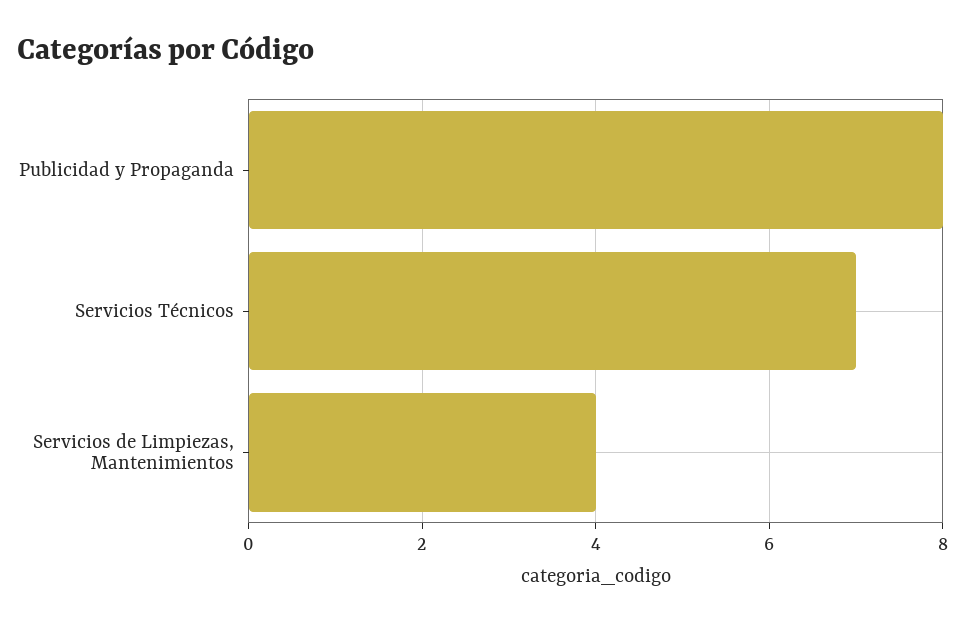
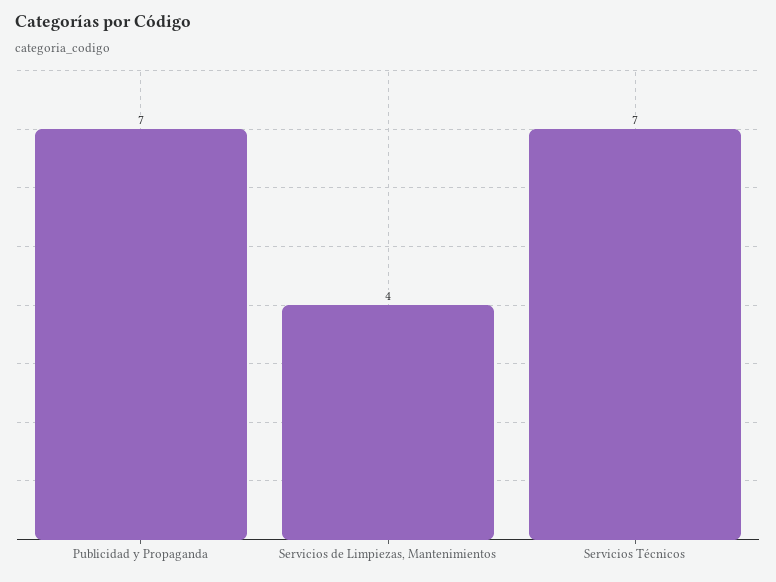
  {
-   "Publicidad y Propaganda": 8,
+   "Publicidad y Propaganda": 7,
    "Servicios Técnicos": 7,
    "Servicios de Limpiezas, Mantenimientos": 4
  }

